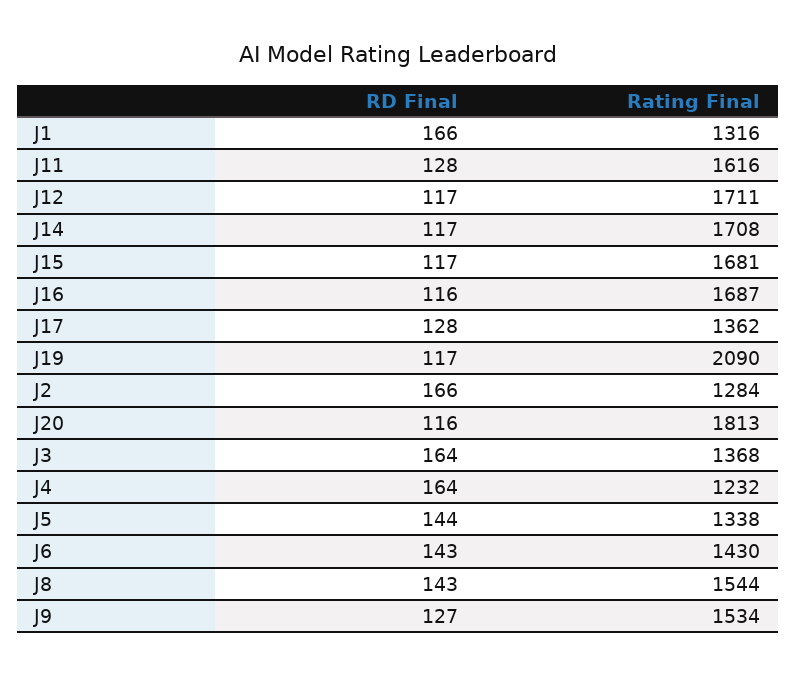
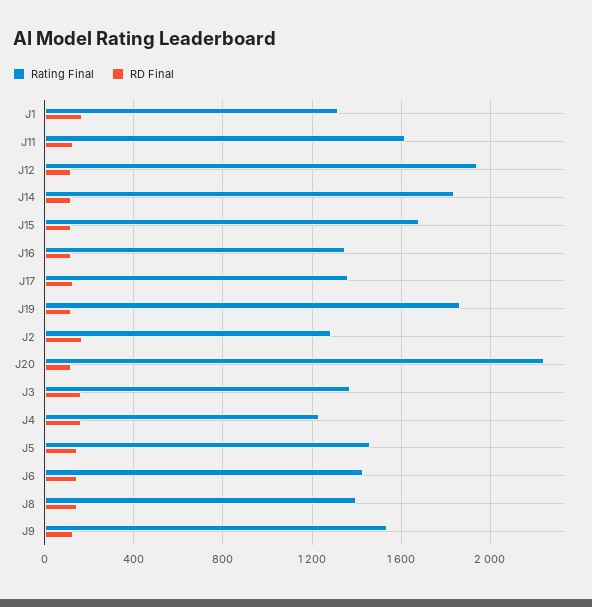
  {
    "RD Final": {
      "J1": 166,
      "J11": 128,
      "J12": 117,
      "J14": 117,
      "J15": 117,
      "J16": 116,
      "J17": 128,
      "J19": 117,
      "J2": 166,
      "J20": 116,
      "J3": 164,
      "J4": 164,
      "J5": 144,
      "J6": 143,
      "J8": 143,
      "J9": 127
    },
    "Rating Final": {
      "J1": 1316,
      "J11": 1616,
-     "J12": 1711,
+     "J12": 1950,
-     "J14": 1708,
+     "J14": 1850,
      "J15": 1681,
-     "J16": 1687,
+     "J16": 1350,
      "J17": 1362,
-     "J19": 2090,
+     "J19": 1850,
      "J2": 1284,
-     "J20": 1813,
+     "J20": 2250,
      "J3": 1368,
      "J4": 1232,
-     "J5": 1338,
+     "J5": 1450,
      "J6": 1430,
-     "J8": 1544,
+     "J8": 1400,
      "J9": 1534
    }
  }

